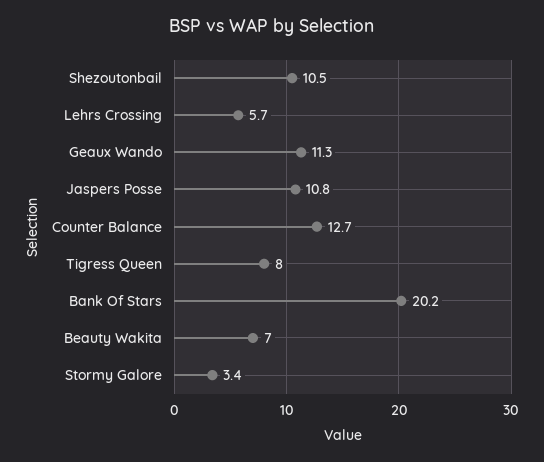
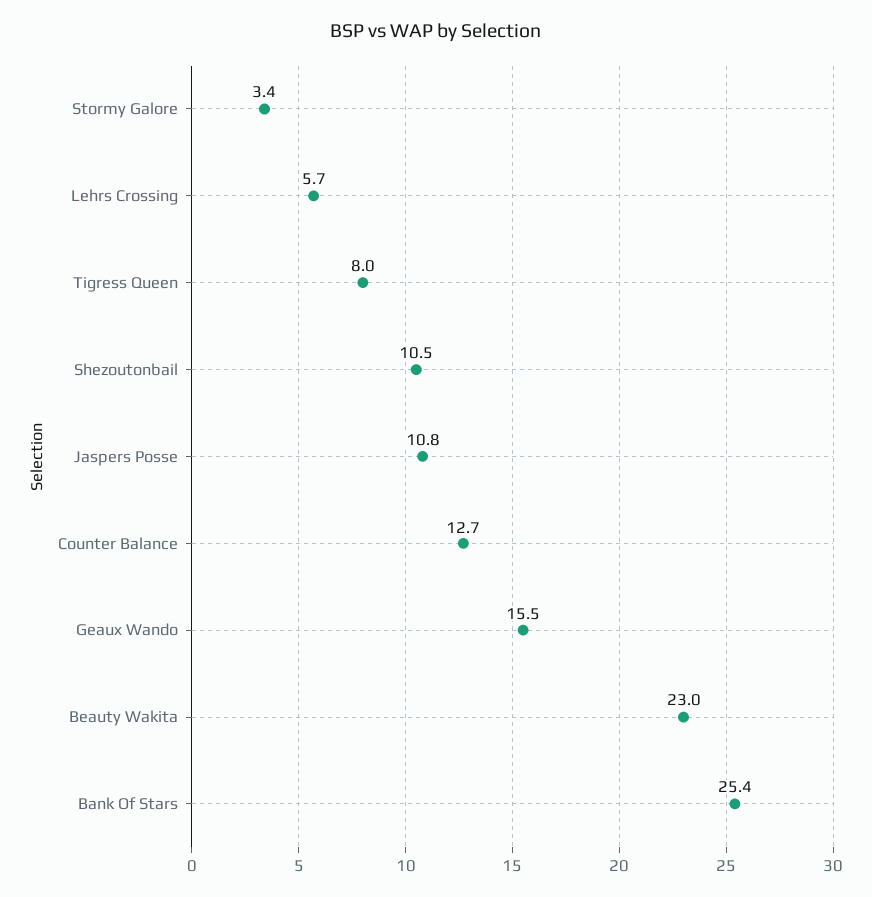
  {
    "Shezoutonbail": 10.5,
    "Lehrs Crossing": 5.7,
-   "Geaux Wando": 11.3,
+   "Geaux Wando": 15.5,
    "Jaspers Posse": 10.8,
    "Counter Balance": 12.7,
    "Tigress Queen": 8,
-   "Bank Of Stars": 20.2,
+   "Bank Of Stars": 25.4,
-   "Beauty Wakita": 7,
+   "Beauty Wakita": 23,
    "Stormy Galore": 3.4
  }

